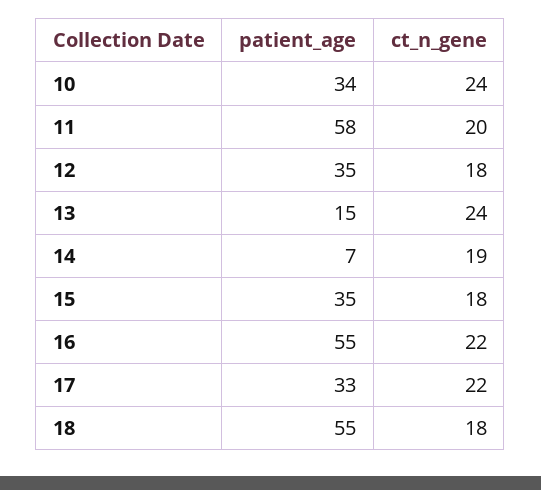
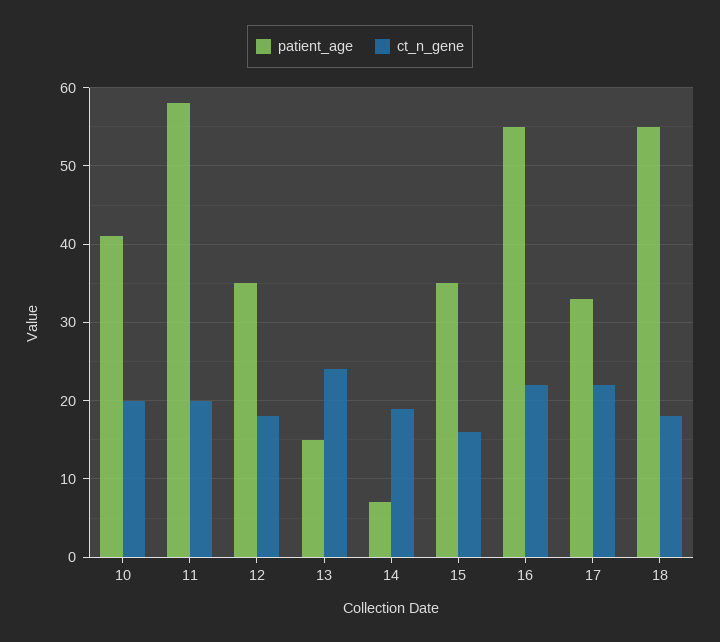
  {
    "patient_age": {
-     "10": 34,
+     "10": 41,
      "11": 58,
      "12": 35,
      "13": 15,
      "14": 7,
      "15": 35,
      "16": 55,
      "17": 33,
      "18": 55
    },
    "ct_n_gene": {
-     "10": 24,
+     "10": 20,
      "11": 20,
      "12": 18,
      "13": 24,
      "14": 19,
-     "15": 18,
+     "15": 16,
      "16": 22,
      "17": 22,
      "18": 18
    }
  }

